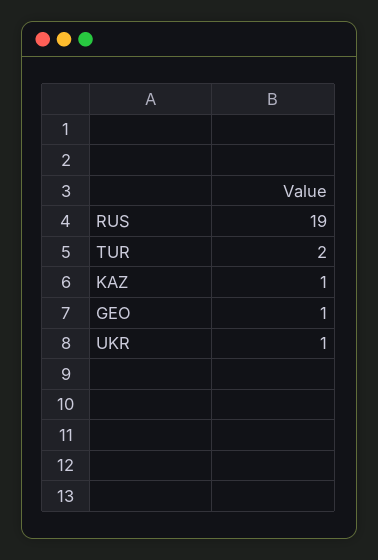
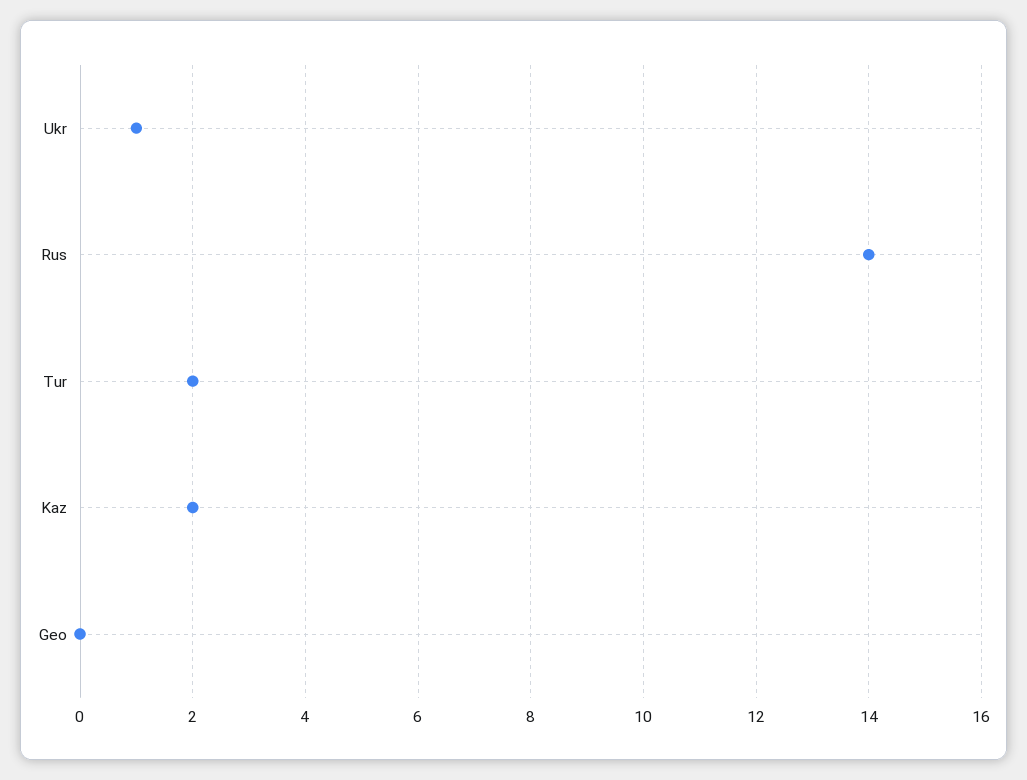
  {
-   "RUS": 19,
+   "RUS": 14,
    "TUR": 2,
-   "KAZ": 1,
+   "KAZ": 2,
-   "GEO": 1,
+   "GEO": 0,
    "UKR": 1
  }

